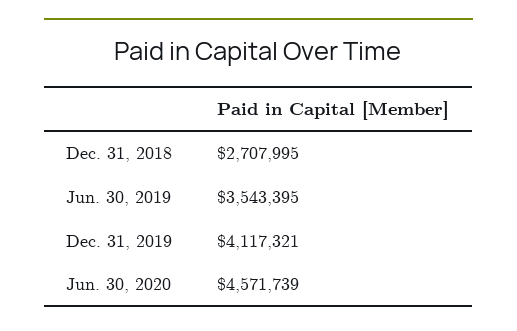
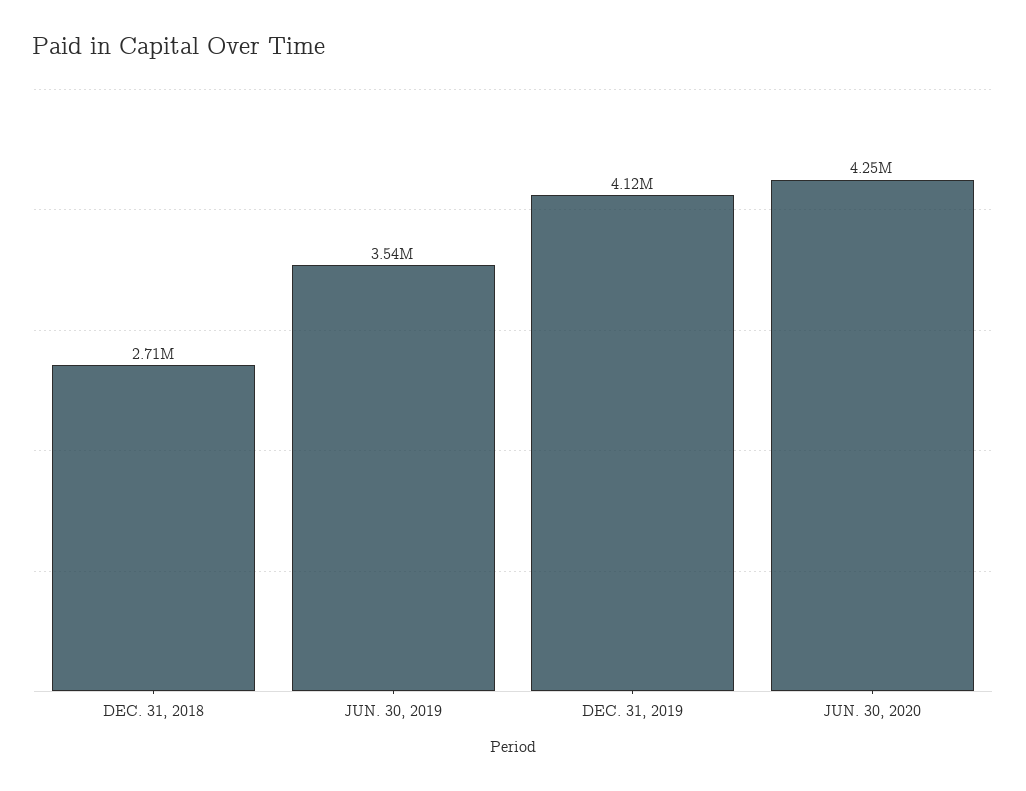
  {
    "Dec. 31, 2018": 2707995,
    "Jun. 30, 2019": 3543395,
    "Dec. 31, 2019": 4117321,
-   "Jun. 30, 2020": 4571739
+   "Jun. 30, 2020": 4250000
  }

